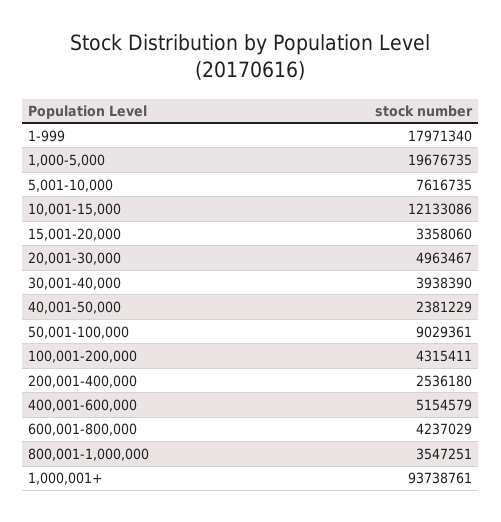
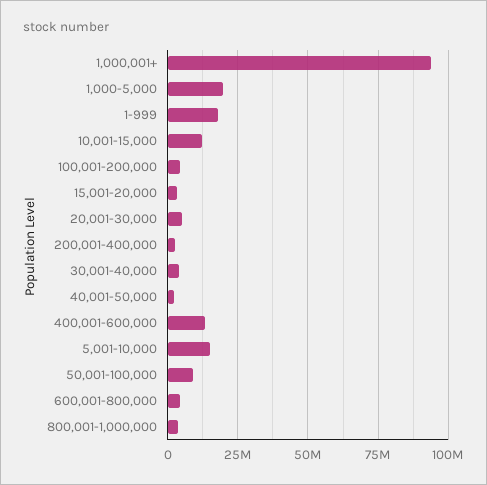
  {
    "1-999": 17971340,
    "1,000-5,000": 19676735,
-   "5,001-10,000": 7616735,
+   "5,001-10,000": 15000000,
    "10,001-15,000": 12133086,
    "15,001-20,000": 3358060,
    "20,001-30,000": 4963467,
    "30,001-40,000": 3938390,
    "40,001-50,000": 2381229,
    "50,001-100,000": 9029361,
    "100,001-200,000": 4315411,
    "200,001-400,000": 2536180,
-   "400,001-600,000": 5154579,
+   "400,001-600,000": 12500000,
    "600,001-800,000": 4237029,
    "800,001-1,000,000": 3547251,
    "1,000,001+": 93738761
  }

